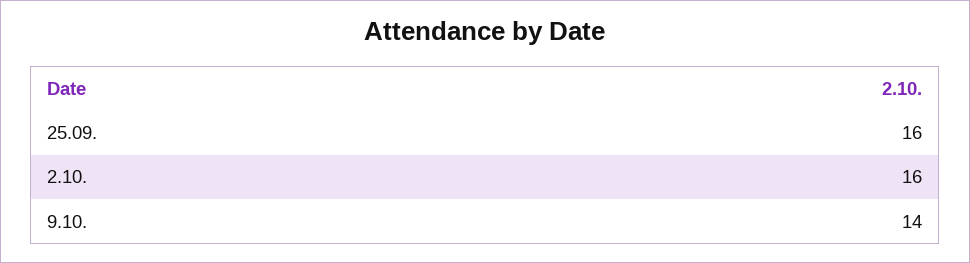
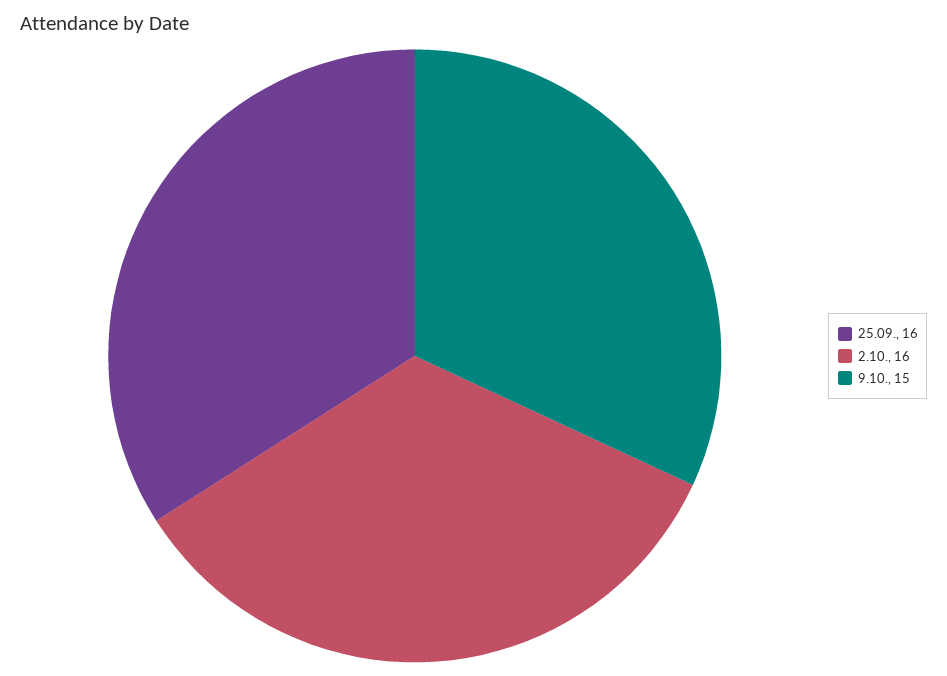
  {
    "25.09.": 16,
    "2.10.": 16,
-   "9.10.": 14
+   "9.10.": 15
  }

